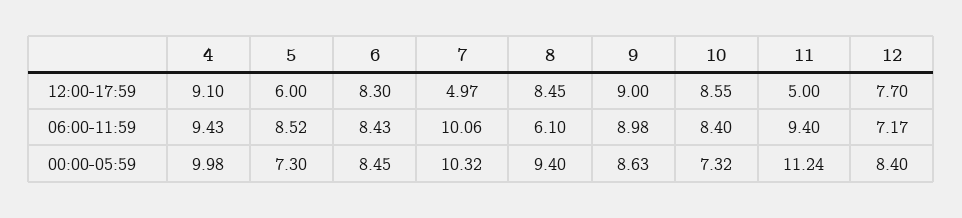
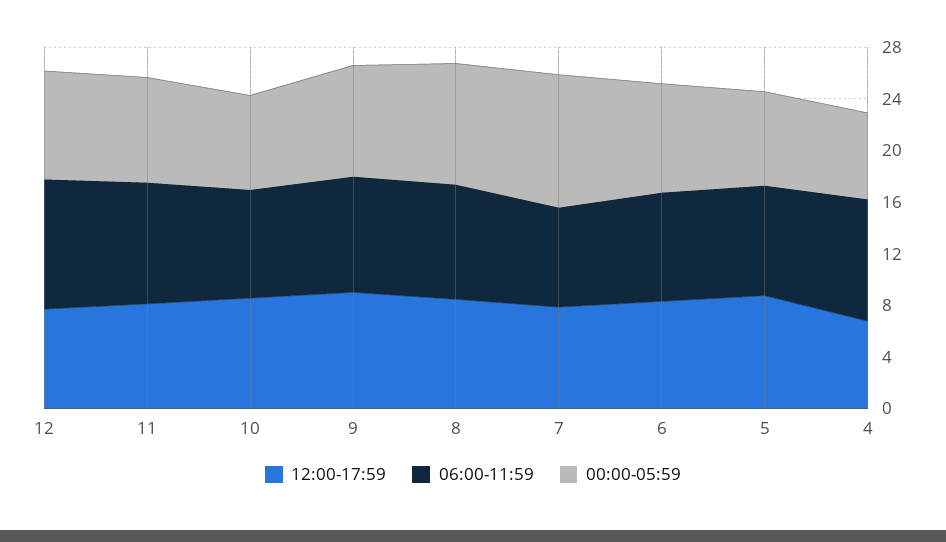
  {
    "12:00-17:59": {
-     "4": 9.1,
+     "4": 7,
-     "5": 6,
+     "5": 9,
      "6": 8.3,
-     "7": 4.97,
+     "7": 8,
      "8": 8.45,
      "9": 9,
      "10": 8.55,
-     "11": 5,
+     "11": 8,
      "12": 7.7
    },
    "06:00-11:59": {
      "4": 9.43,
      "5": 8.52,
      "6": 8.43,
-     "7": 10.06,
+     "7": 8,
-     "8": 6.1,
+     "8": 9,
      "9": 8.98,
      "10": 8.4,
      "11": 9.4,
-     "12": 7.17
+     "12": 10
    },
    "00:00-05:59": {
-     "4": 9.98,
+     "4": 7,
      "5": 7.3,
      "6": 8.45,
      "7": 10.32,
      "8": 9.4,
      "9": 8.63,
      "10": 7.32,
-     "11": 11.24,
+     "11": 8,
      "12": 8.4
    }
  }

